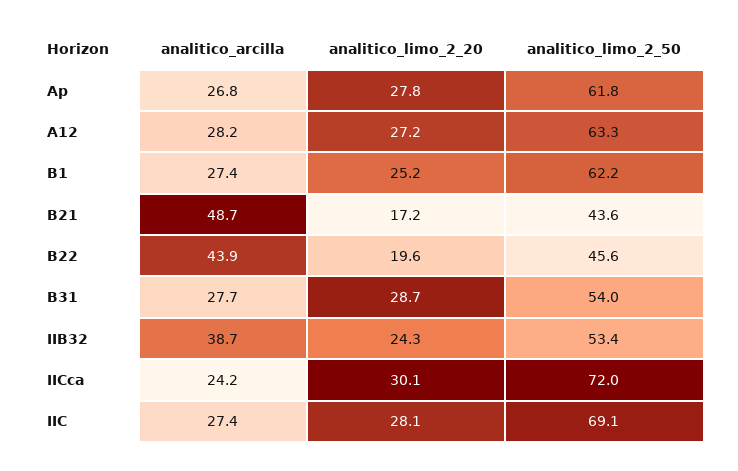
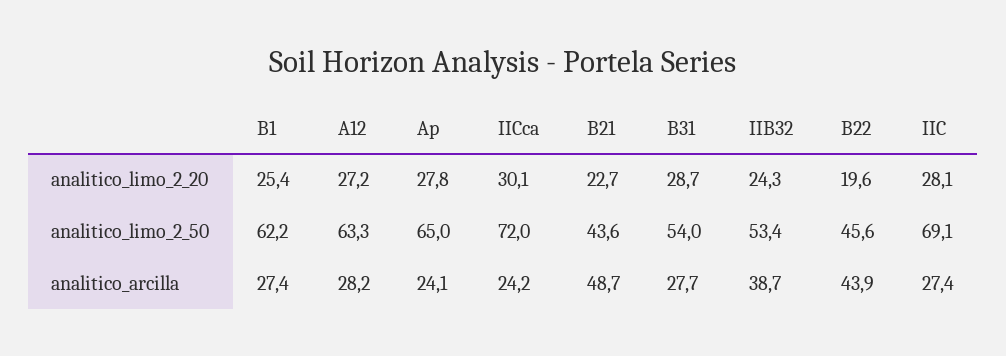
  {
    "analitico_arcilla": {
-     "Ap": 26.8,
+     "Ap": 24.1,
      "A12": 28.2,
      "B1": 27.4,
      "B21": 48.7,
      "B22": 43.9,
      "B31": 27.7,
      "IIB32": 38.7,
      "IICca": 24.2,
      "IIC": 27.4
    },
    "analitico_limo_2_20": {
      "Ap": 27.8,
      "A12": 27.2,
-     "B1": 25.2,
+     "B1": 25.4,
-     "B21": 17.2,
+     "B21": 22.7,
      "B22": 19.6,
      "B31": 28.7,
      "IIB32": 24.3,
      "IICca": 30.1,
      "IIC": 28.1
    },
    "analitico_limo_2_50": {
-     "Ap": 61.8,
+     "Ap": 65,
      "A12": 63.3,
      "B1": 62.2,
      "B21": 43.6,
      "B22": 45.6,
      "B31": 54,
      "IIB32": 53.4,
      "IICca": 72,
      "IIC": 69.1
    }
  }

